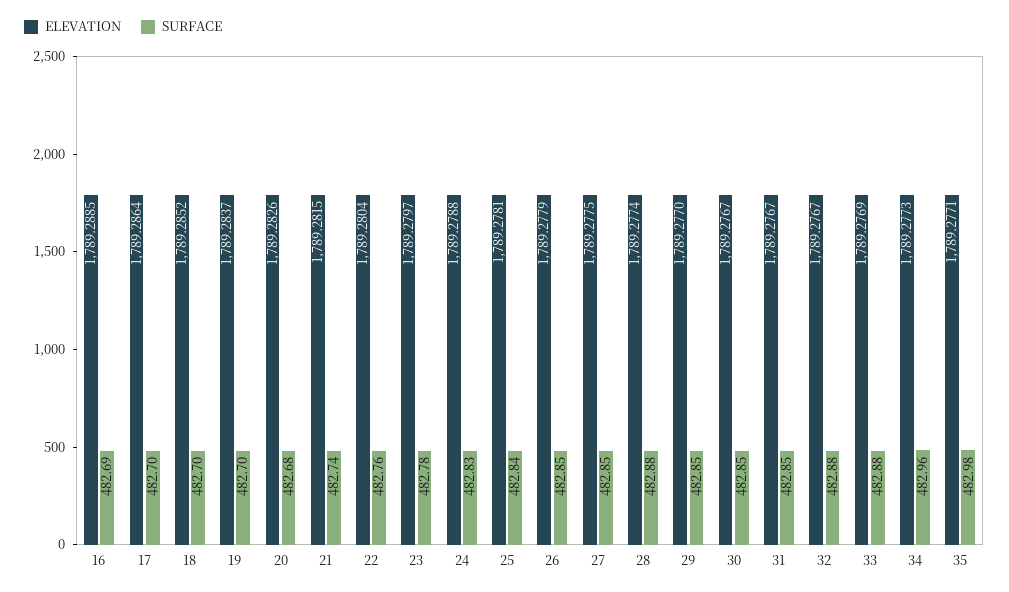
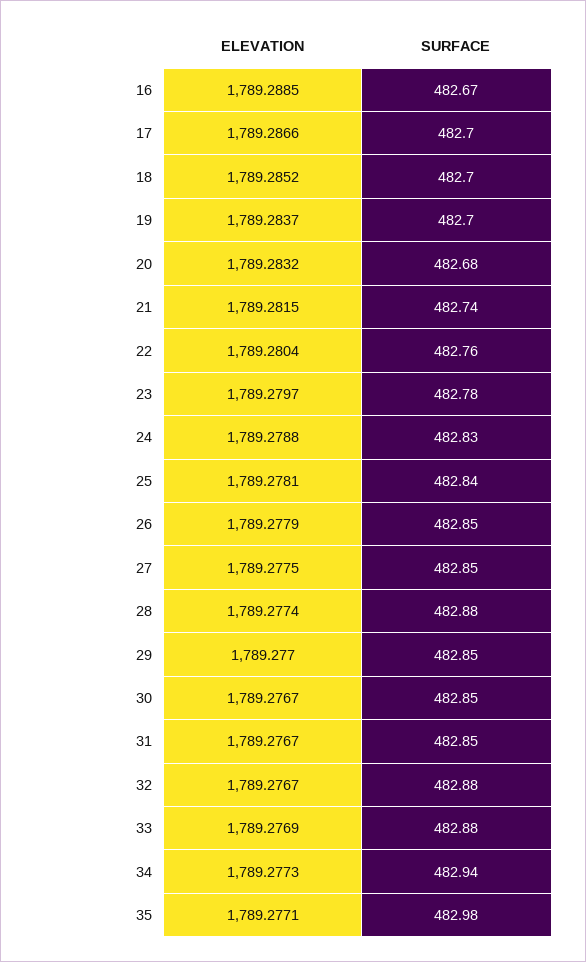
  {
    "ELEVATION": {
      "16": 1789.2885,
-     "17": 1789.2864,
+     "17": 1789.2866,
      "18": 1789.2852,
      "19": 1789.2837,
-     "20": 1789.2826,
+     "20": 1789.2832,
      "21": 1789.2815,
      "22": 1789.2804,
      "23": 1789.2797,
      "24": 1789.2788,
      "25": 1789.2781,
      "26": 1789.2779,
      "27": 1789.2775,
      "28": 1789.2774,
      "29": 1789.277,
      "30": 1789.2767,
      "31": 1789.2767,
      "32": 1789.2767,
      "33": 1789.2769,
      "34": 1789.2773,
      "35": 1789.2771
    },
    "SURFACE": {
-     "16": 482.69,
+     "16": 482.67,
      "17": 482.7,
      "18": 482.7,
      "19": 482.7,
      "20": 482.68,
      "21": 482.74,
      "22": 482.76,
      "23": 482.78,
      "24": 482.83,
      "25": 482.84,
      "26": 482.85,
      "27": 482.85,
      "28": 482.88,
      "29": 482.85,
      "30": 482.85,
      "31": 482.85,
      "32": 482.88,
      "33": 482.88,
-     "34": 482.96,
+     "34": 482.94,
      "35": 482.98
    }
  }

